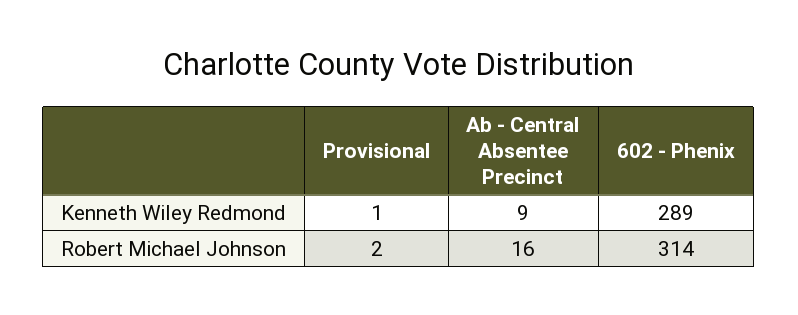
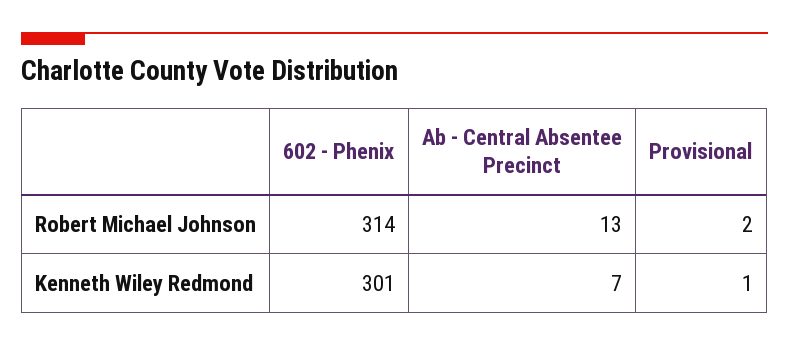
  {
    "Provisional": {
      "Kenneth Wiley Redmond": 1,
      "Robert Michael Johnson": 2
    },
    "Ab - Central Absentee Precinct": {
-     "Kenneth Wiley Redmond": 9,
+     "Kenneth Wiley Redmond": 7,
-     "Robert Michael Johnson": 16
+     "Robert Michael Johnson": 13
    },
    "602 - Phenix": {
-     "Kenneth Wiley Redmond": 289,
+     "Kenneth Wiley Redmond": 301,
      "Robert Michael Johnson": 314
    }
  }

